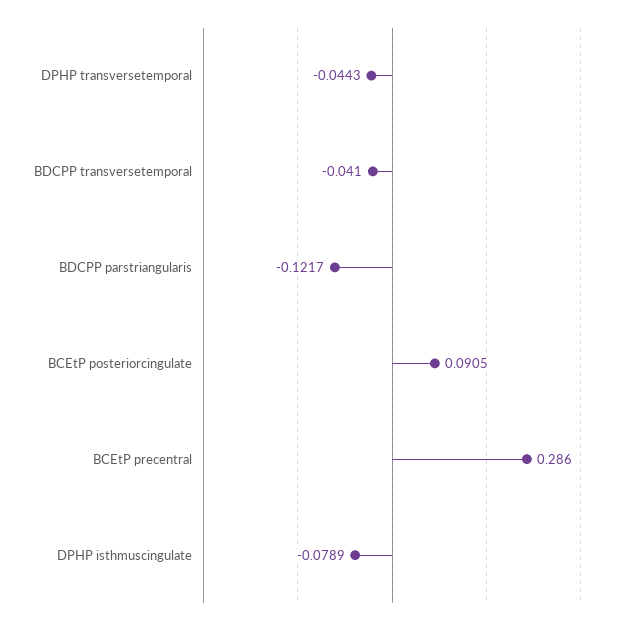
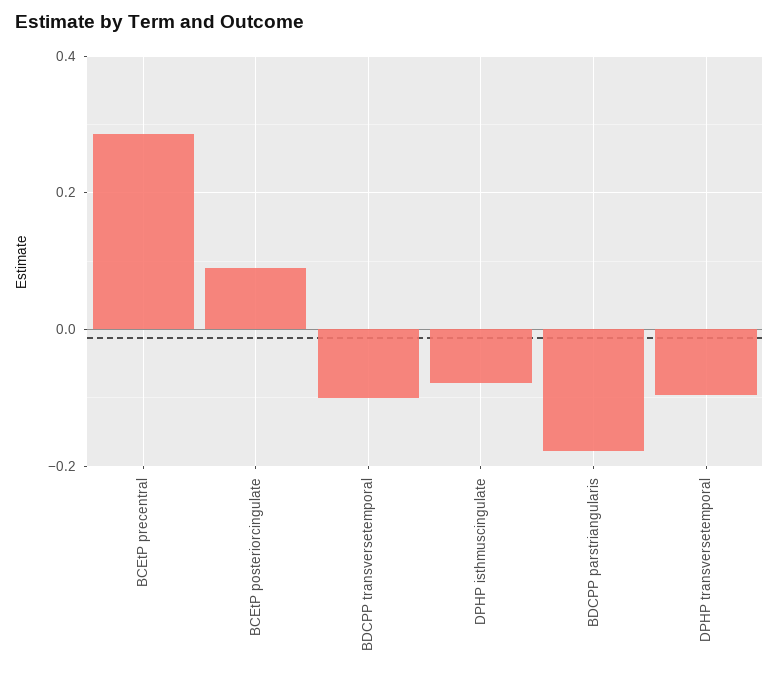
  {
-   "DPHP transversetemporal": -0.0443,
+   "DPHP transversetemporal": -0.1,
-   "BDCPP transversetemporal": -0.041,
+   "BDCPP transversetemporal": -0.1,
-   "BDCPP parstriangularis": -0.1217,
+   "BDCPP parstriangularis": -0.18,
    "BCEtP posteriorcingulate": 0.0905,
    "BCEtP precentral": 0.286,
    "DPHP isthmuscingulate": -0.0789
  }

